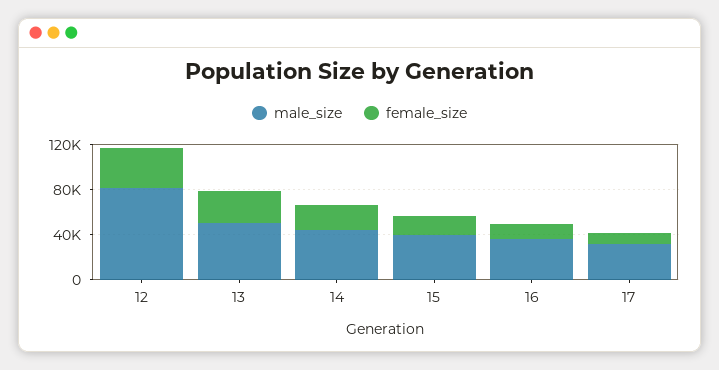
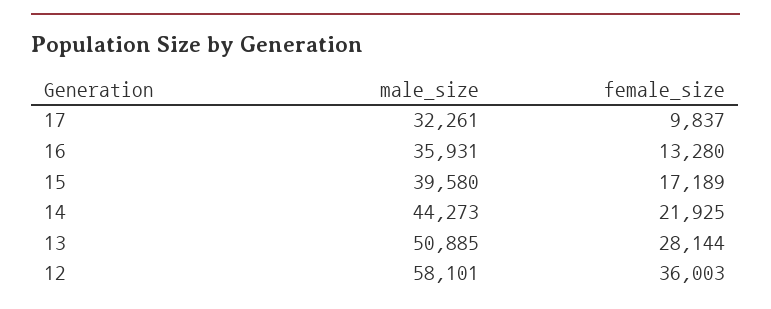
  {
    "male_size": {
-     "12": 80000,
+     "12": 58101,
      "13": 50885,
      "14": 44273,
      "15": 39580,
      "16": 35931,
      "17": 32261
    },
    "female_size": {
      "12": 36003,
      "13": 28144,
      "14": 21925,
      "15": 17189,
      "16": 13280,
      "17": 9837
    }
  }

